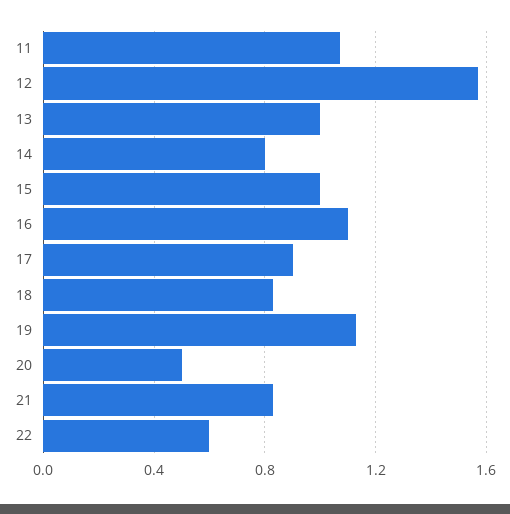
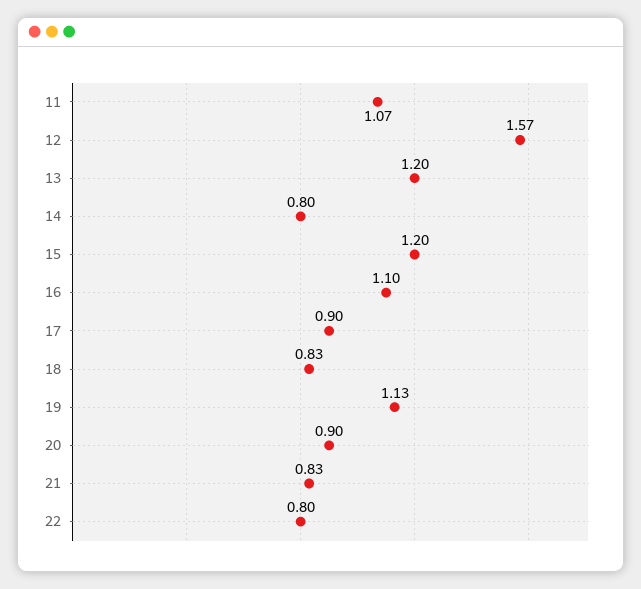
  {
    "11": 1.07,
    "12": 1.57,
-   "13": 1,
+   "13": 1.2,
    "14": 0.8,
-   "15": 1,
+   "15": 1.2,
    "16": 1.1,
    "17": 0.9,
    "18": 0.83,
    "19": 1.13,
-   "20": 0.5,
+   "20": 0.9,
    "21": 0.83,
-   "22": 0.6
+   "22": 0.8
  }

